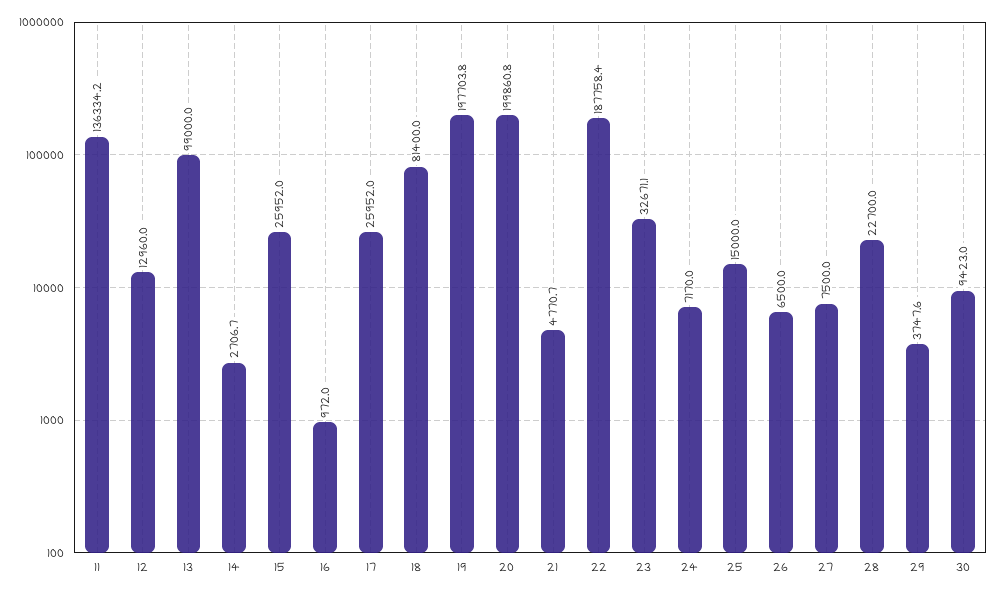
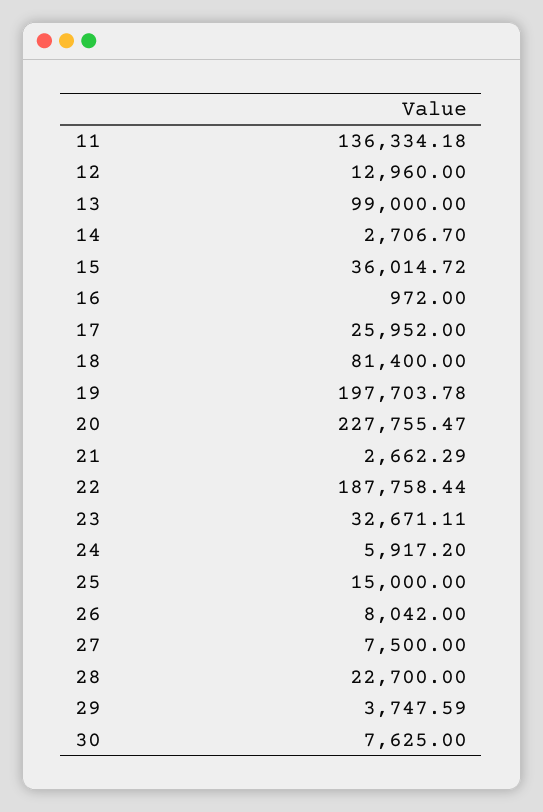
  {
    "11": 136334.18,
    "12": 12960,
    "13": 99000,
    "14": 2706.7,
-   "15": 25952,
+   "15": 36014.72,
    "16": 972,
    "17": 25952,
    "18": 81400,
    "19": 197703.78,
-   "20": 199860.8,
+   "20": 227755.47,
-   "21": 4770.7,
+   "21": 2662.29,
    "22": 187758.44,
    "23": 32671.11,
-   "24": 7170,
+   "24": 5917.2,
    "25": 15000,
-   "26": 6500,
+   "26": 8042,
    "27": 7500,
    "28": 22700,
    "29": 3747.59,
-   "30": 9423
+   "30": 7625
  }

